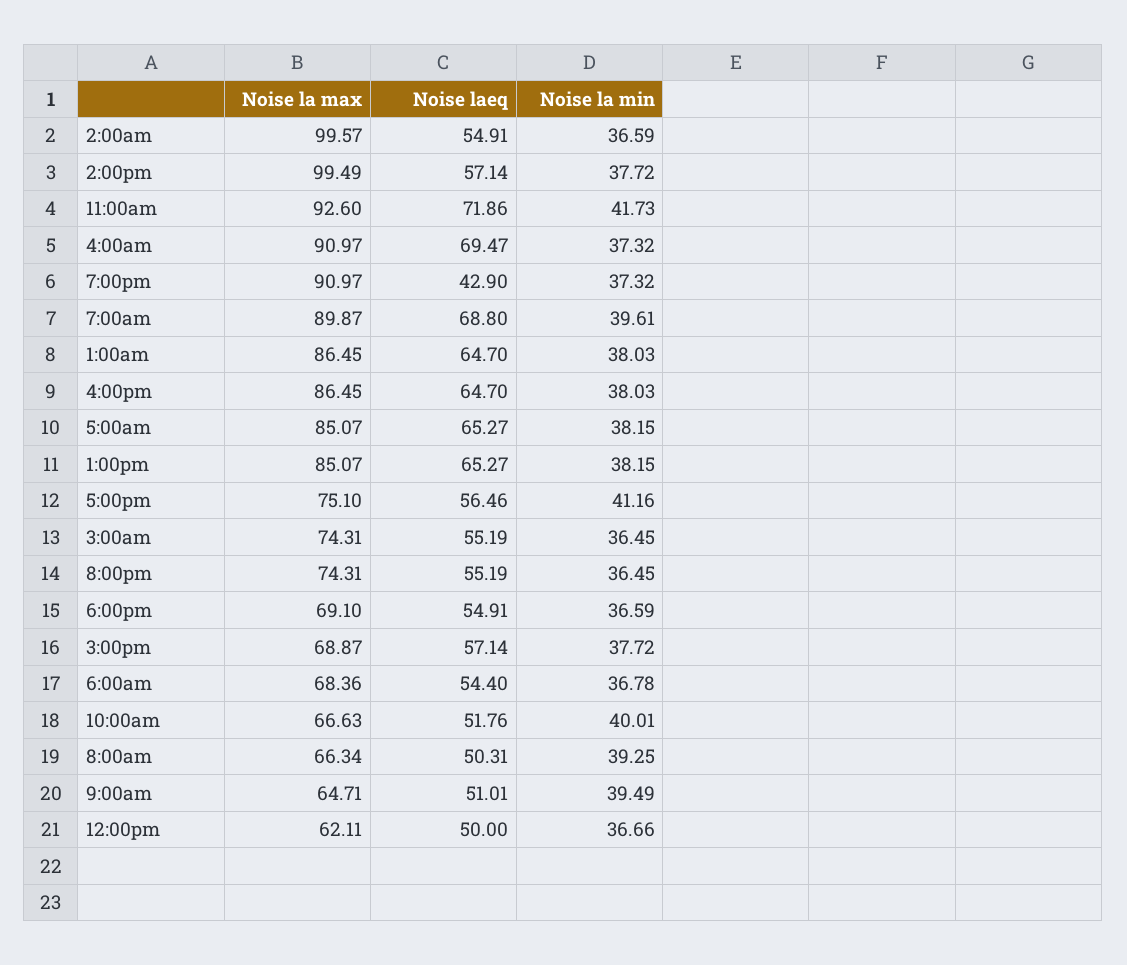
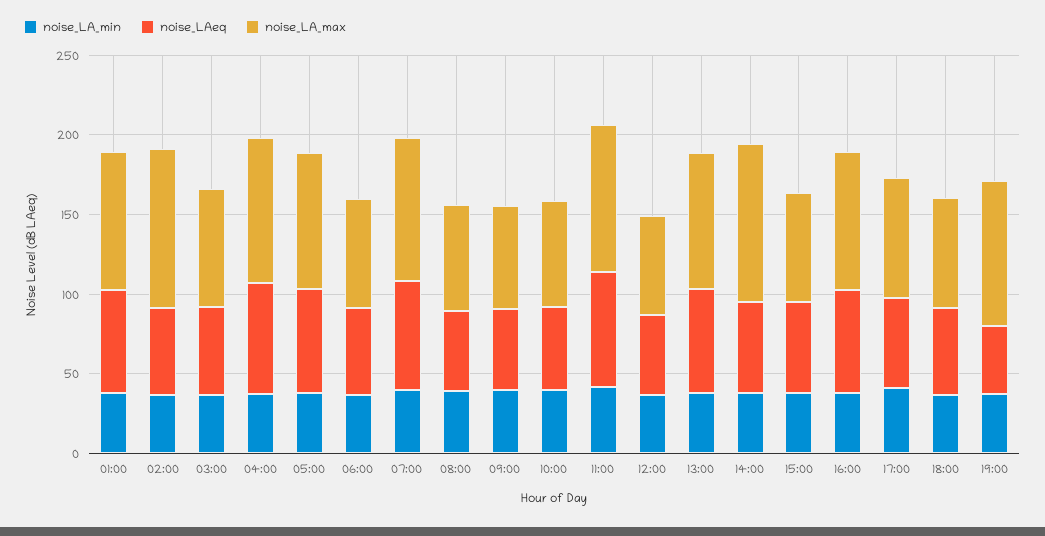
  {
    "Noise la max": {
      "2:00am": 99.57,
      "2:00pm": 99.49,
      "11:00am": 92.6,
      "4:00am": 90.97,
      "7:00pm": 90.97,
      "7:00am": 89.87,
      "1:00am": 86.45,
      "4:00pm": 86.45,
      "5:00am": 85.07,
      "1:00pm": 85.07,
      "5:00pm": 75.1,
      "3:00am": 74.31,
-     "8:00pm": 74.31,
      "6:00pm": 69.1,
      "3:00pm": 68.87,
      "6:00am": 68.36,
      "10:00am": 66.63,
      "8:00am": 66.34,
      "9:00am": 64.71,
      "12:00pm": 62.11
    },
    "Noise laeq": {
      "2:00am": 54.91,
      "2:00pm": 57.14,
      "11:00am": 71.86,
      "4:00am": 69.47,
      "7:00pm": 42.9,
      "7:00am": 68.8,
      "1:00am": 64.7,
      "4:00pm": 64.7,
      "5:00am": 65.27,
      "1:00pm": 65.27,
      "5:00pm": 56.46,
      "3:00am": 55.19,
-     "8:00pm": 55.19,
      "6:00pm": 54.91,
      "3:00pm": 57.14,
      "6:00am": 54.4,
      "10:00am": 51.76,
      "8:00am": 50.31,
      "9:00am": 51.01,
      "12:00pm": 50
    },
    "Noise la min": {
      "2:00am": 36.59,
      "2:00pm": 37.72,
      "11:00am": 41.73,
      "4:00am": 37.32,
      "7:00pm": 37.32,
      "7:00am": 39.61,
      "1:00am": 38.03,
      "4:00pm": 38.03,
      "5:00am": 38.15,
      "1:00pm": 38.15,
      "5:00pm": 41.16,
      "3:00am": 36.45,
-     "8:00pm": 36.45,
      "6:00pm": 36.59,
      "3:00pm": 37.72,
      "6:00am": 36.78,
      "10:00am": 40.01,
      "8:00am": 39.25,
      "9:00am": 39.49,
      "12:00pm": 36.66
    }
  }

